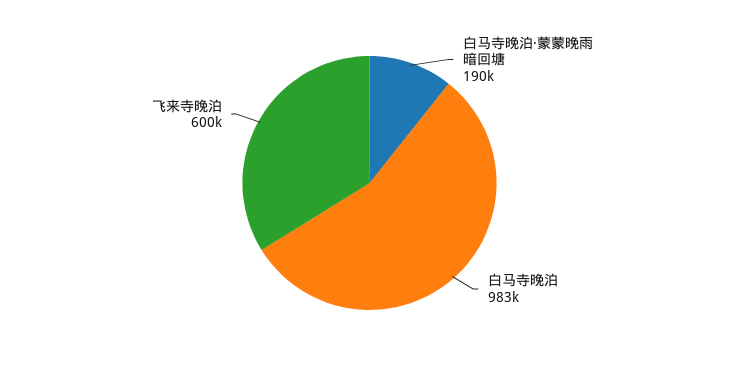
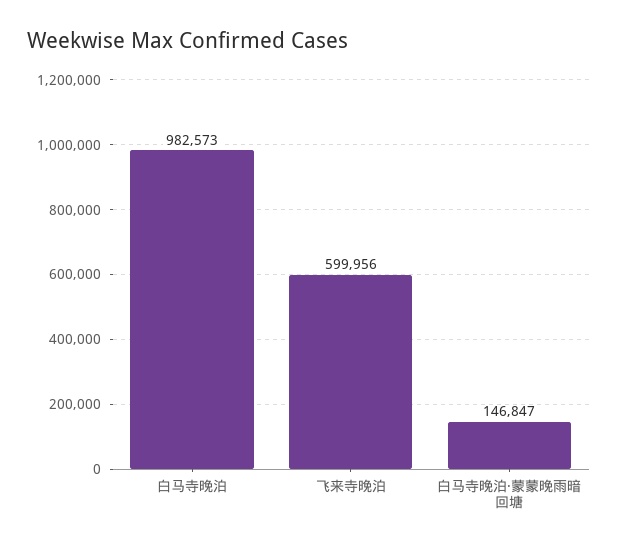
  {
-   "白马寺晚泊·蒙蒙晚雨暗回塘": 190000,
+   "白马寺晚泊·蒙蒙晚雨暗回塘": 146847,
    "白马寺晚泊": 982573,
    "飞来寺晚泊": 599956
  }

